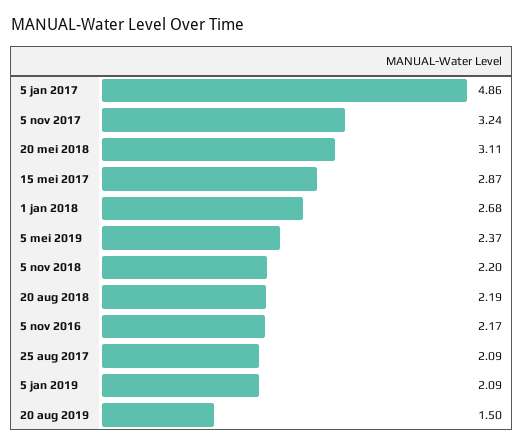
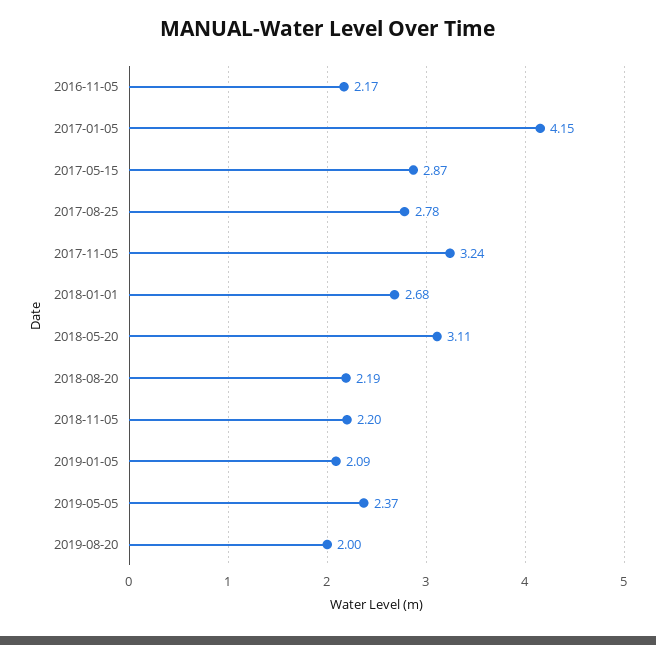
  {
-   "5 jan 2017": 4.86,
+   "5 jan 2017": 4.15,
    "5 nov 2017": 3.24,
    "20 mei 2018": 3.11,
    "15 mei 2017": 2.87,
    "1 jan 2018": 2.68,
    "5 mei 2019": 2.37,
    "5 nov 2018": 2.2,
    "20 aug 2018": 2.19,
    "5 nov 2016": 2.17,
-   "25 aug 2017": 2.09,
+   "25 aug 2017": 2.78,
    "5 jan 2019": 2.09,
-   "20 aug 2019": 1.5
+   "20 aug 2019": 2
  }

